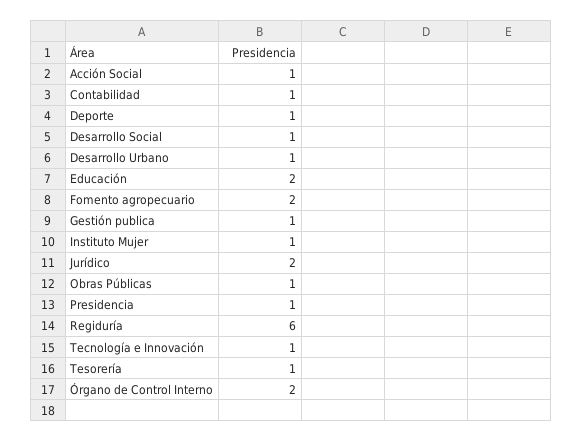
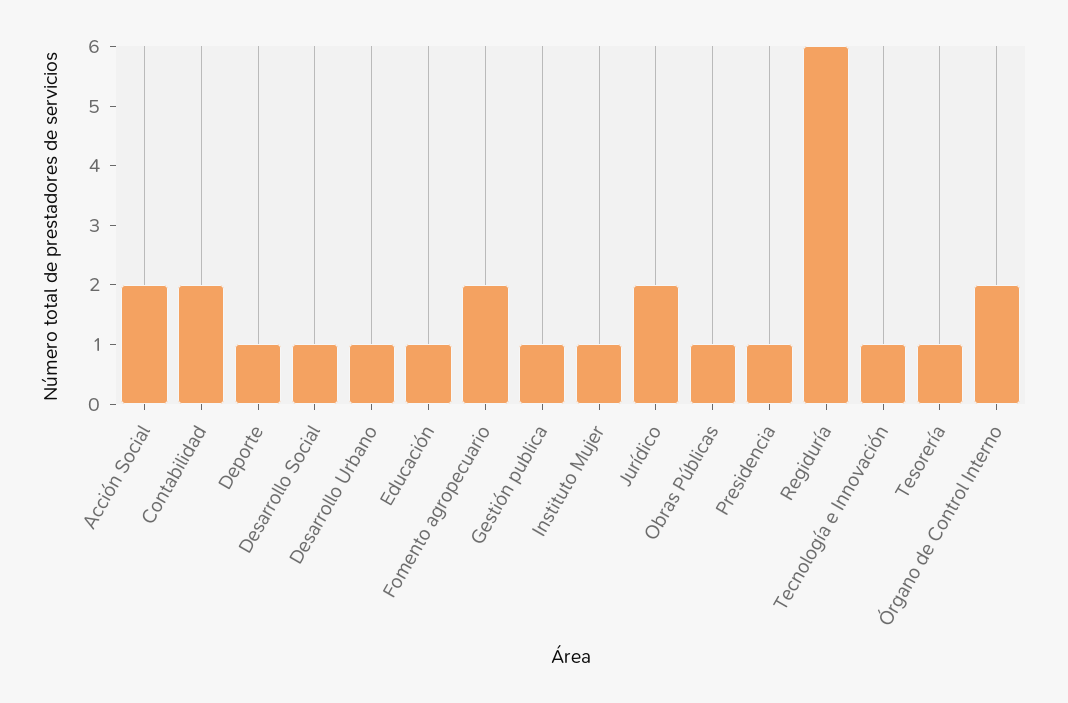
  {
-   "Acción Social": 1,
+   "Acción Social": 2,
-   "Contabilidad": 1,
+   "Contabilidad": 2,
    "Deporte": 1,
    "Desarrollo Social": 1,
    "Desarrollo Urbano": 1,
-   "Educación": 2,
+   "Educación": 1,
    "Fomento agropecuario": 2,
    "Gestión publica": 1,
    "Instituto Mujer": 1,
    "Jurídico": 2,
    "Obras Públicas": 1,
    "Presidencia": 1,
    "Regiduría": 6,
    "Tecnología e Innovación": 1,
    "Tesorería": 1,
    "Órgano de Control Interno": 2
  }

